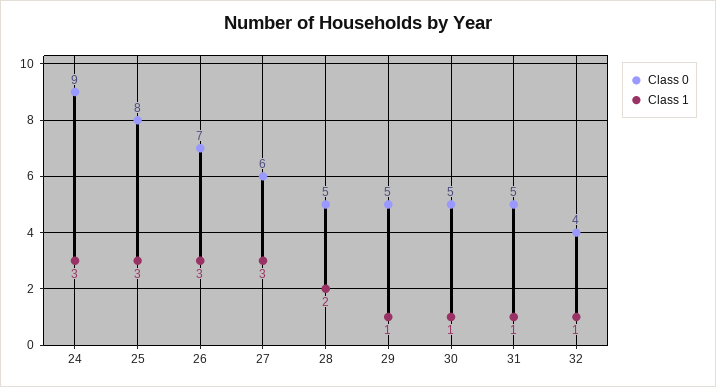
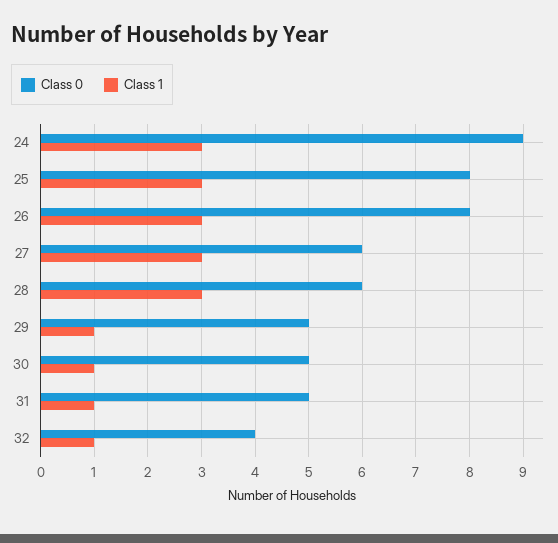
  {
    "Class 0": {
      "24": 9,
      "25": 8,
-     "26": 7,
+     "26": 8,
      "27": 6,
-     "28": 5,
+     "28": 6,
      "29": 5,
      "30": 5,
      "31": 5,
      "32": 4
    },
    "Class 1": {
      "24": 3,
      "25": 3,
      "26": 3,
      "27": 3,
-     "28": 2,
+     "28": 3,
      "29": 1,
      "30": 1,
      "31": 1,
      "32": 1
    }
  }

